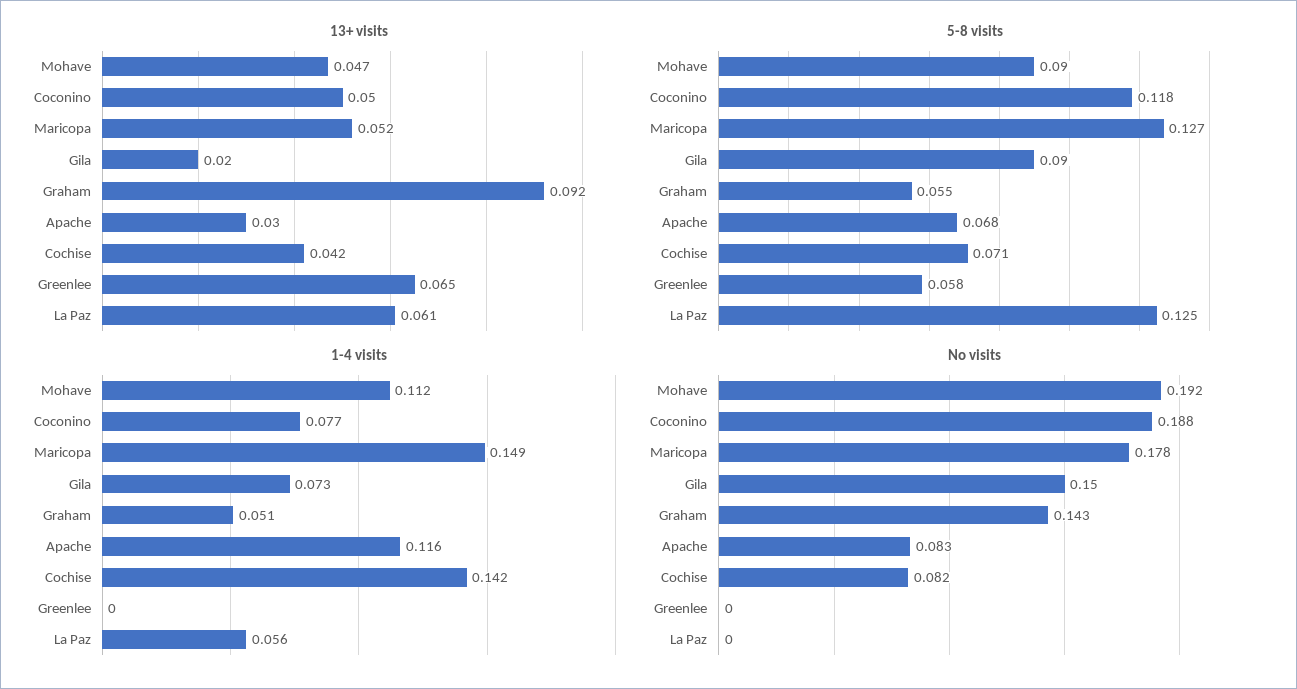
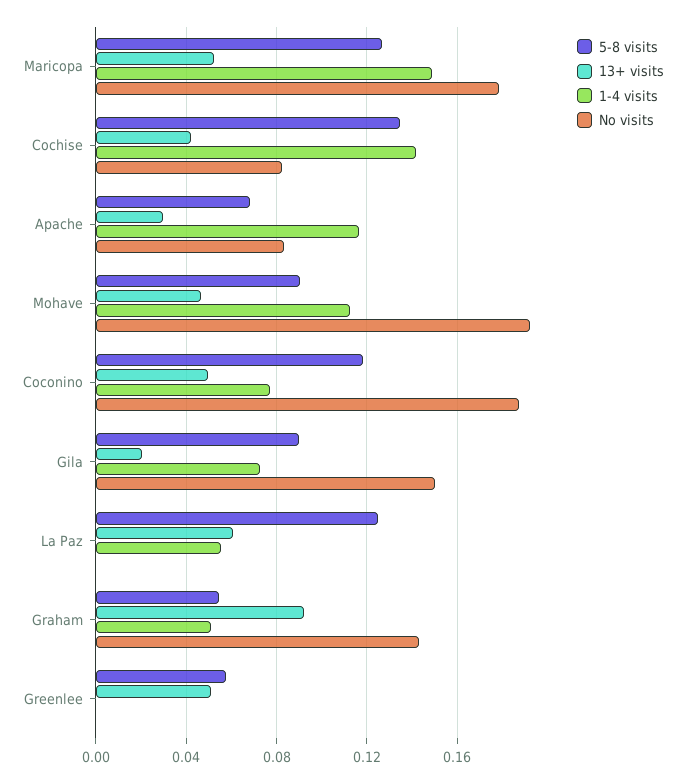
  {
    "13+ visits": {
      "Mohave": 0.047,
      "Coconino": 0.05,
      "Maricopa": 0.052,
      "Gila": 0.02,
      "Graham": 0.092,
      "Apache": 0.03,
      "Cochise": 0.042,
-     "Greenlee": 0.065,
+     "Greenlee": 0.05,
      "La Paz": 0.061
    },
    "5-8 visits": {
      "Mohave": 0.09,
      "Coconino": 0.118,
      "Maricopa": 0.127,
      "Gila": 0.09,
      "Graham": 0.055,
      "Apache": 0.068,
-     "Cochise": 0.071,
+     "Cochise": 0.135,
      "Greenlee": 0.058,
      "La Paz": 0.125
    },
    "1-4 visits": {
      "Mohave": 0.112,
      "Coconino": 0.077,
      "Maricopa": 0.149,
      "Gila": 0.073,
      "Graham": 0.051,
      "Apache": 0.116,
      "Cochise": 0.142,
      "Greenlee": 0,
      "La Paz": 0.056
    },
    "No visits": {
      "Mohave": 0.192,
      "Coconino": 0.188,
      "Maricopa": 0.178,
      "Gila": 0.15,
      "Graham": 0.143,
      "Apache": 0.083,
      "Cochise": 0.082,
      "Greenlee": 0,
      "La Paz": 0
    }
  }

